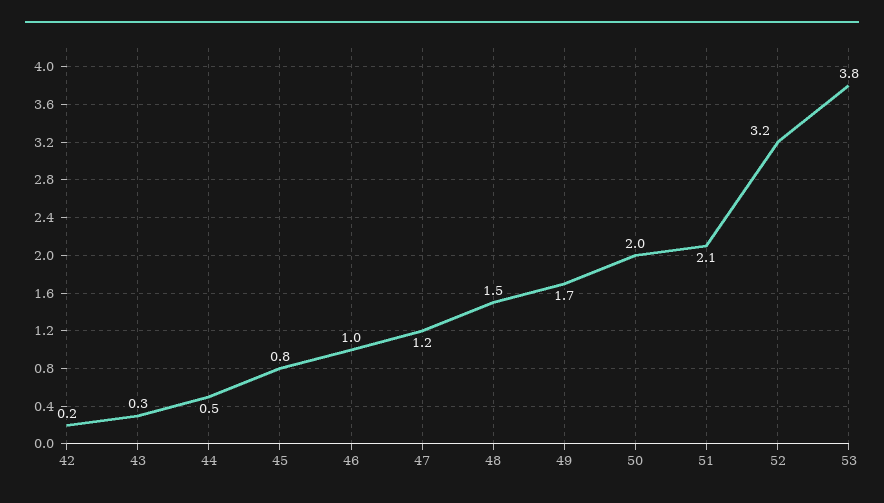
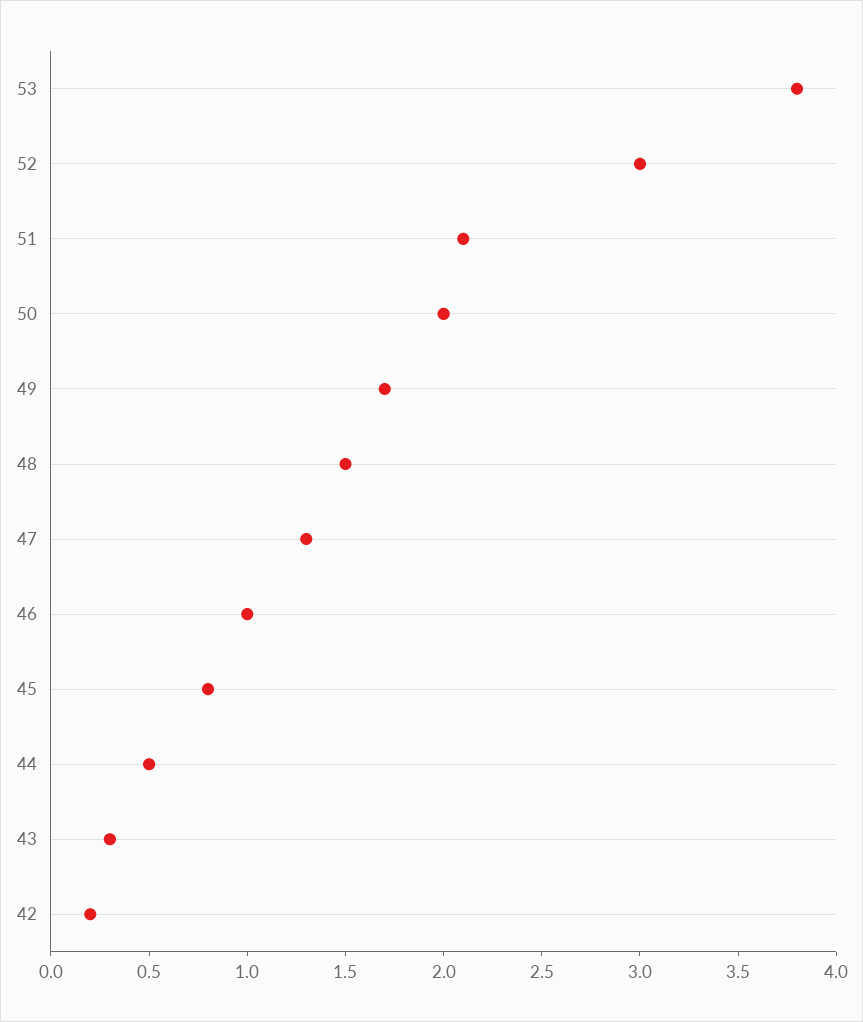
  {
    "42": 0.2,
    "43": 0.3,
    "44": 0.5,
    "45": 0.8,
    "46": 1,
-   "47": 1.2,
+   "47": 1.3,
    "48": 1.5,
    "49": 1.7,
    "50": 2,
    "51": 2.1,
-   "52": 3.2,
+   "52": 3,
    "53": 3.8
  }

